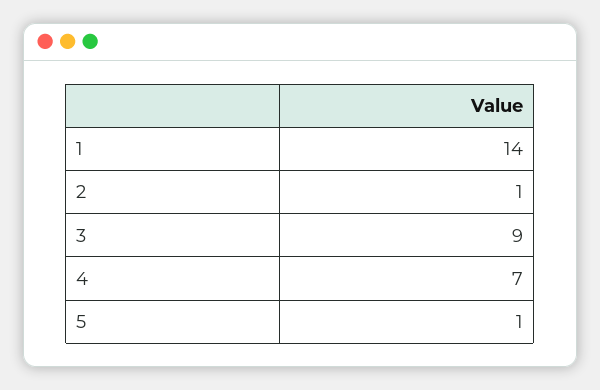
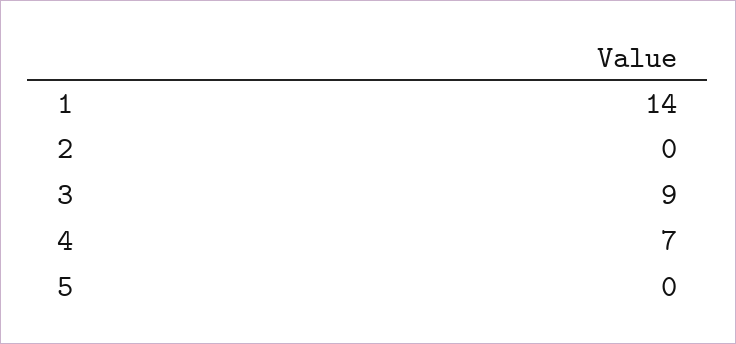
  {
    "1": 14,
-   "2": 1,
+   "2": 0,
    "3": 9,
    "4": 7,
-   "5": 1
+   "5": 0
  }

